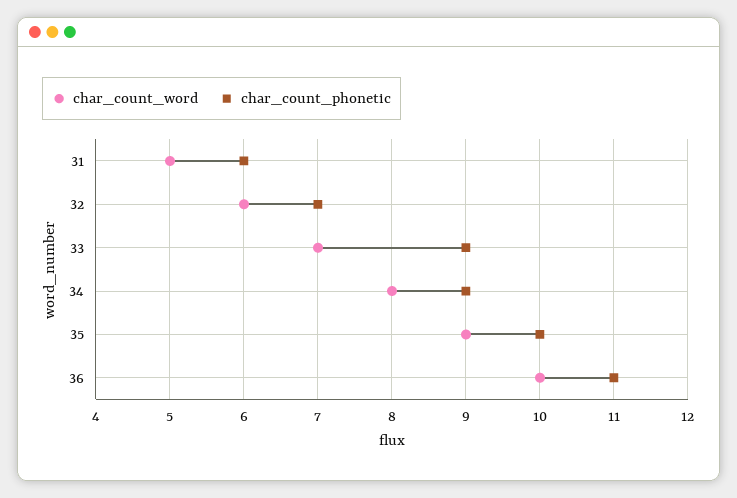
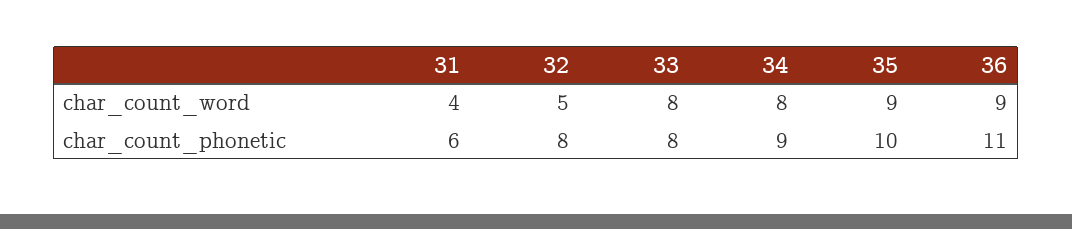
  {
    "char_count_word": {
-     "31": 5,
+     "31": 4,
-     "32": 6,
+     "32": 5,
-     "33": 7,
+     "33": 8,
      "34": 8,
      "35": 9,
-     "36": 10
+     "36": 9
    },
    "char_count_phonetic": {
      "31": 6,
-     "32": 7,
+     "32": 8,
-     "33": 9,
+     "33": 8,
      "34": 9,
      "35": 10,
      "36": 11
    }
  }

